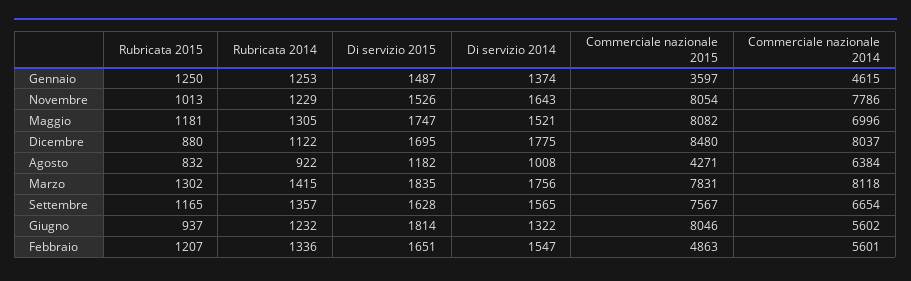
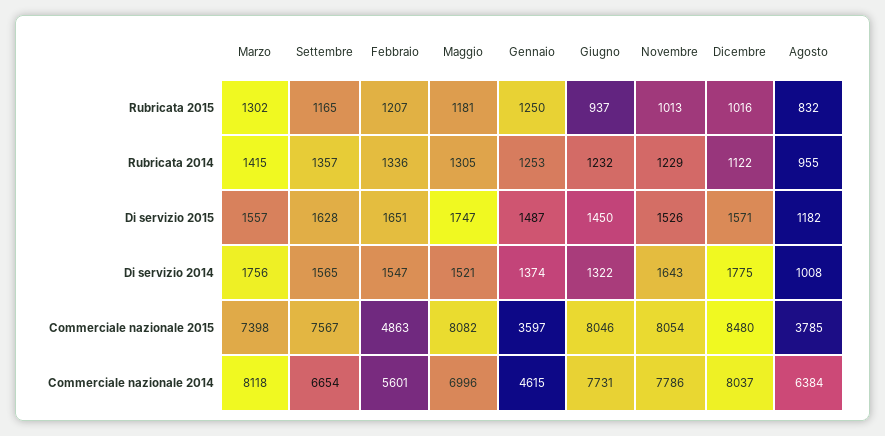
  {
    "Rubricata 2015": {
      "Gennaio": 1250,
      "Novembre": 1013,
      "Maggio": 1181,
-     "Dicembre": 880,
+     "Dicembre": 1016,
      "Agosto": 832,
      "Marzo": 1302,
      "Settembre": 1165,
      "Giugno": 937,
      "Febbraio": 1207
    },
    "Rubricata 2014": {
      "Gennaio": 1253,
      "Novembre": 1229,
      "Maggio": 1305,
      "Dicembre": 1122,
-     "Agosto": 922,
+     "Agosto": 955,
      "Marzo": 1415,
      "Settembre": 1357,
      "Giugno": 1232,
      "Febbraio": 1336
    },
    "Di servizio 2015": {
      "Gennaio": 1487,
      "Novembre": 1526,
      "Maggio": 1747,
-     "Dicembre": 1695,
+     "Dicembre": 1571,
      "Agosto": 1182,
-     "Marzo": 1835,
+     "Marzo": 1557,
      "Settembre": 1628,
-     "Giugno": 1814,
+     "Giugno": 1450,
      "Febbraio": 1651
    },
    "Di servizio 2014": {
      "Gennaio": 1374,
      "Novembre": 1643,
      "Maggio": 1521,
      "Dicembre": 1775,
      "Agosto": 1008,
      "Marzo": 1756,
      "Settembre": 1565,
      "Giugno": 1322,
      "Febbraio": 1547
    },
    "Commerciale nazionale 2015": {
      "Gennaio": 3597,
      "Novembre": 8054,
      "Maggio": 8082,
      "Dicembre": 8480,
-     "Agosto": 4271,
+     "Agosto": 3785,
-     "Marzo": 7831,
+     "Marzo": 7398,
      "Settembre": 7567,
      "Giugno": 8046,
      "Febbraio": 4863
    },
    "Commerciale nazionale 2014": {
      "Gennaio": 4615,
      "Novembre": 7786,
      "Maggio": 6996,
      "Dicembre": 8037,
      "Agosto": 6384,
      "Marzo": 8118,
      "Settembre": 6654,
-     "Giugno": 5602,
+     "Giugno": 7731,
      "Febbraio": 5601
    }
  }

